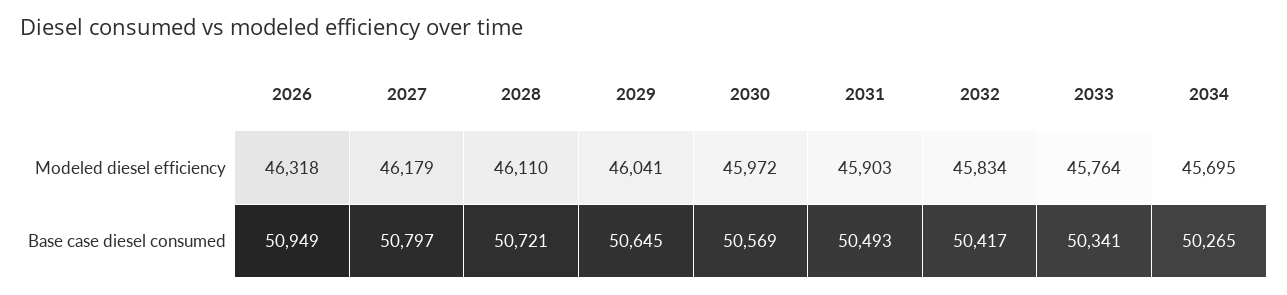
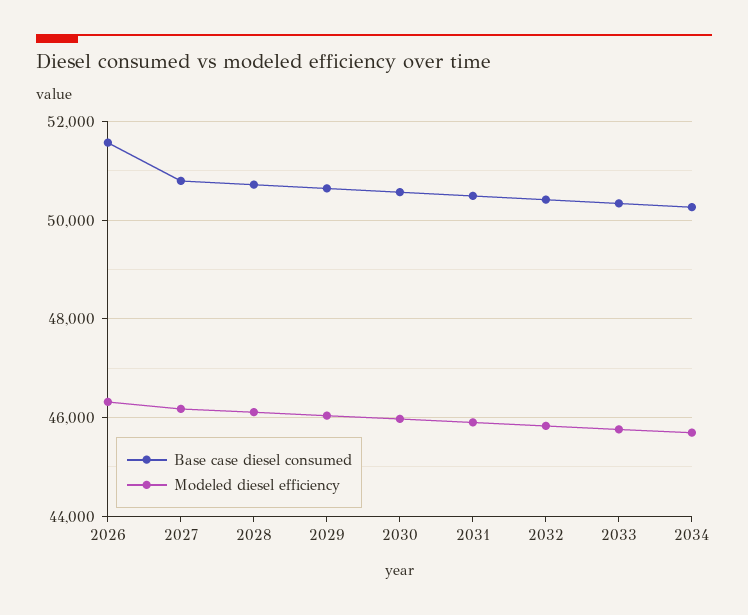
  {
    "Modeled diesel efficiency": {
      "2026": 46318,
      "2027": 46179,
      "2028": 46110,
      "2029": 46041,
      "2030": 45972,
      "2031": 45903,
      "2032": 45834,
      "2033": 45764,
      "2034": 45695
    },
    "Base case diesel consumed": {
-     "2026": 50949,
+     "2026": 51600,
      "2027": 50797,
      "2028": 50721,
      "2029": 50645,
      "2030": 50569,
      "2031": 50493,
      "2032": 50417,
      "2033": 50341,
      "2034": 50265
    }
  }

